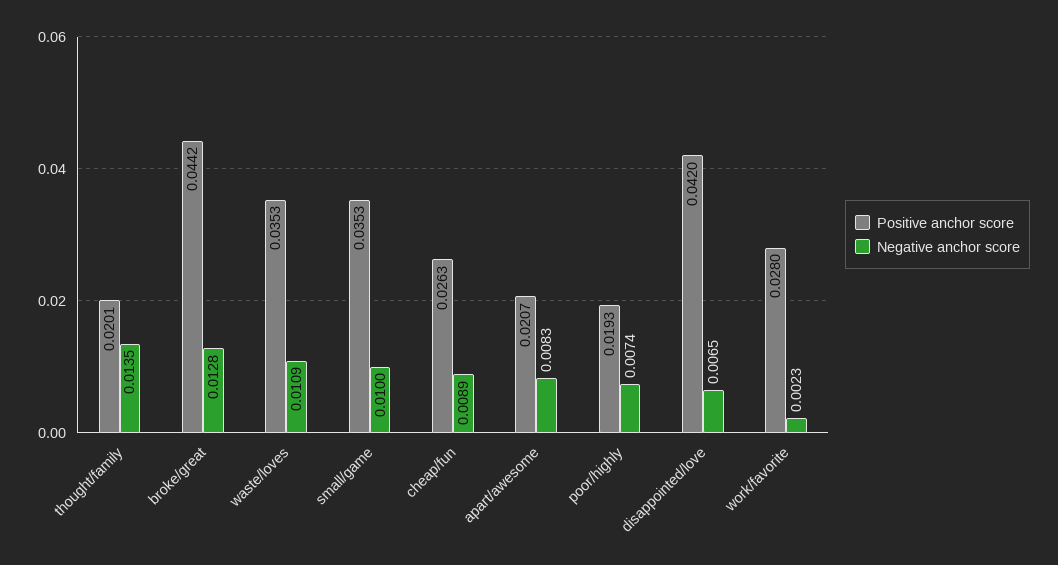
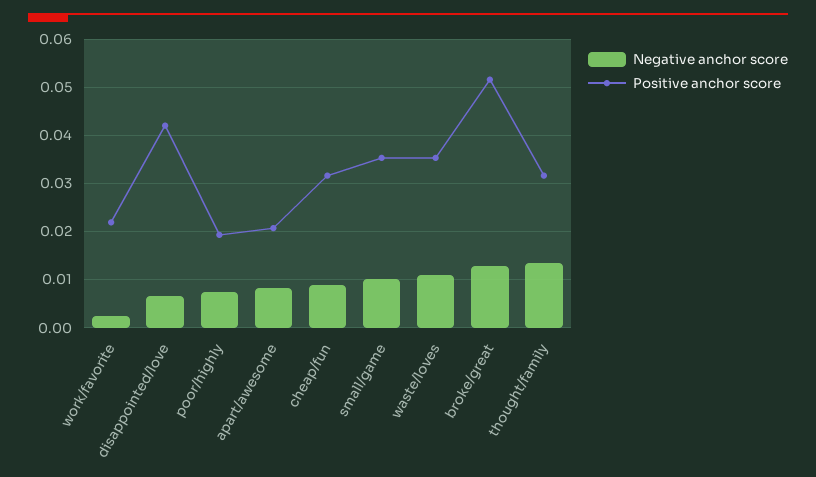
  {
    "Positive anchor score": {
-     "thought/family": 0.0201,
+     "thought/family": 0.032,
-     "broke/great": 0.0442,
+     "broke/great": 0.052,
      "waste/loves": 0.0353,
      "small/game": 0.0353,
-     "cheap/fun": 0.0263,
+     "cheap/fun": 0.032,
      "apart/awesome": 0.0207,
      "poor/highly": 0.0193,
      "disappointed/love": 0.042,
-     "work/favorite": 0.028
+     "work/favorite": 0.022
    },
    "Negative anchor score": {
      "thought/family": 0.0135,
      "broke/great": 0.0128,
      "waste/loves": 0.0109,
      "small/game": 0.01,
      "cheap/fun": 0.0089,
      "apart/awesome": 0.0083,
      "poor/highly": 0.0074,
      "disappointed/love": 0.0065,
      "work/favorite": 0.0023
    }
  }

